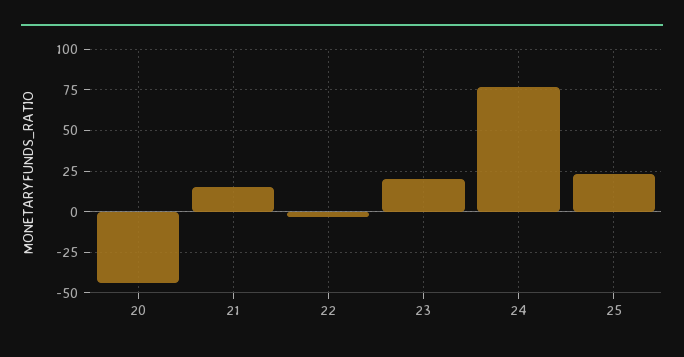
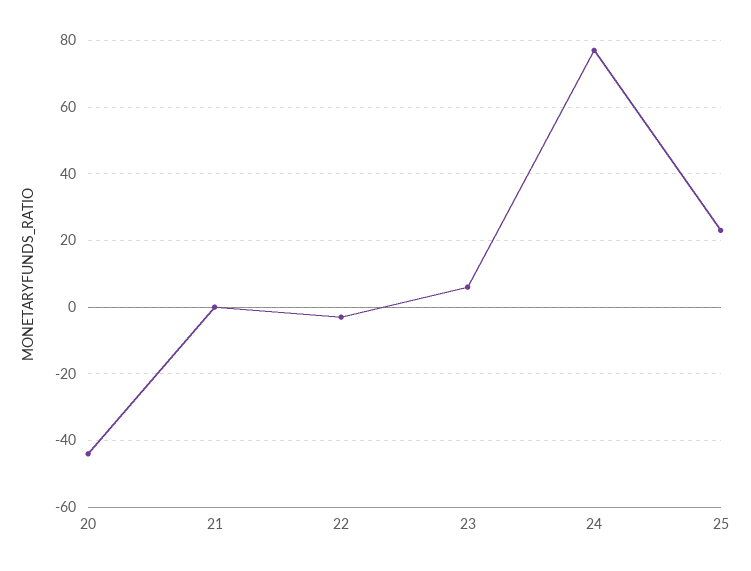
  {
    "20": -45,
-   "21": 15,
+   "21": 0,
    "22": -5,
-   "23": 20,
+   "23": 5,
    "24": 75,
    "25": 25
  }

